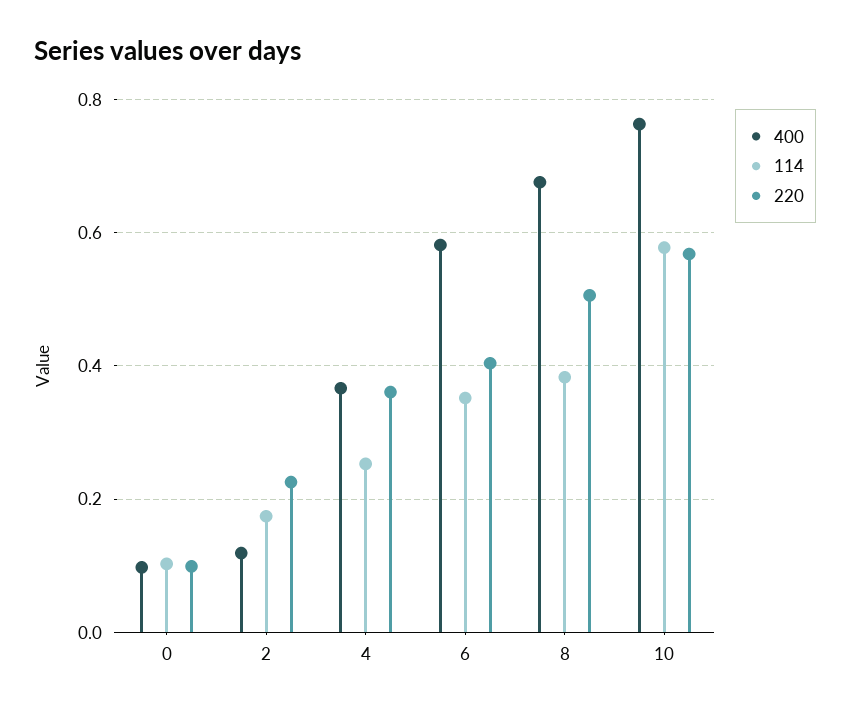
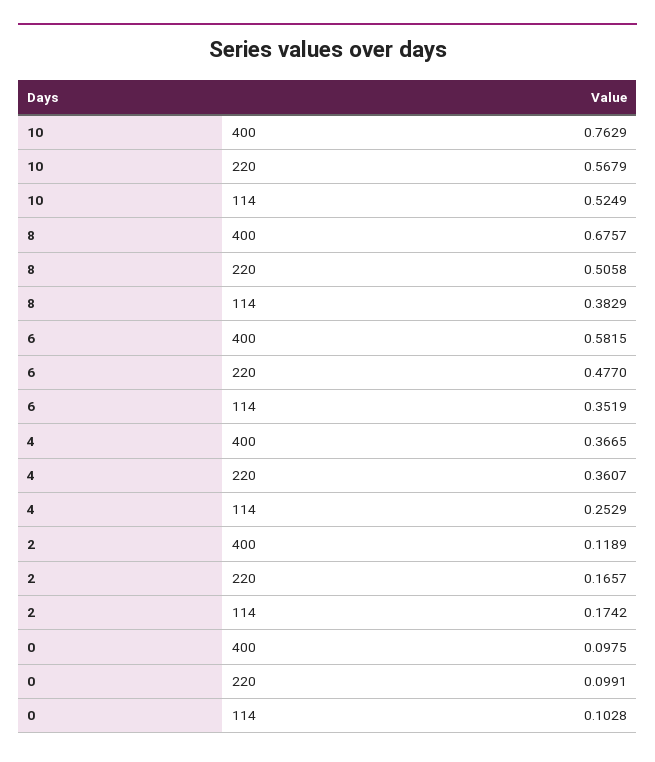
  {
    "400": {
      "0": 0.0975,
      "2": 0.1189,
      "4": 0.3665,
      "6": 0.5815,
      "8": 0.6757,
      "10": 0.7629
    },
    "114": {
      "0": 0.1028,
      "2": 0.1742,
      "4": 0.2529,
      "6": 0.3519,
      "8": 0.3829,
-     "10": 0.58
+     "10": 0.5249
    },
    "220": {
      "0": 0.0991,
-     "2": 0.22,
+     "2": 0.1657,
      "4": 0.3607,
-     "6": 0.4,
+     "6": 0.477,
      "8": 0.5058,
      "10": 0.5679
    }
  }

